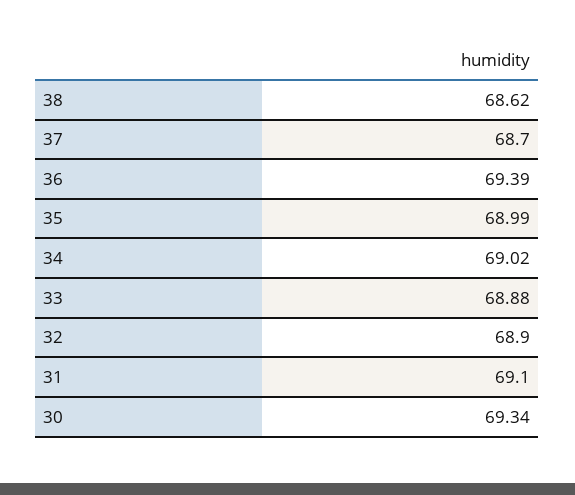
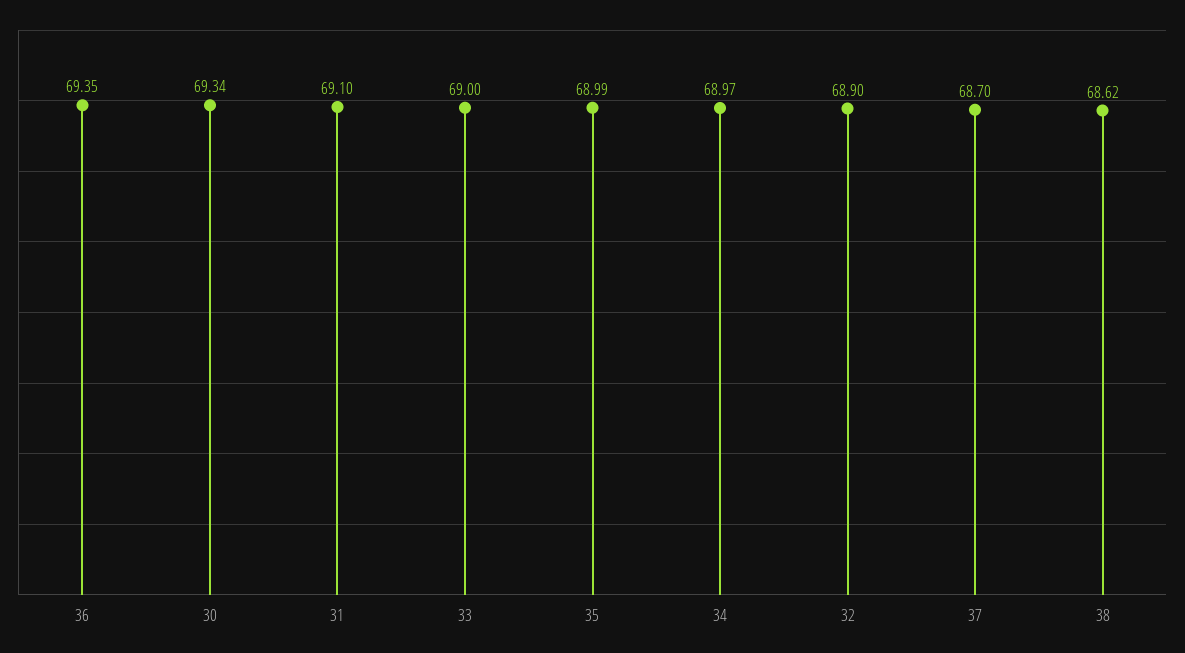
  {
    "38": 68.62,
    "37": 68.7,
-   "36": 69.39,
+   "36": 69.35,
    "35": 68.99,
-   "34": 69.02,
+   "34": 68.97,
-   "33": 68.88,
+   "33": 69,
    "32": 68.9,
    "31": 69.1,
    "30": 69.34
  }

